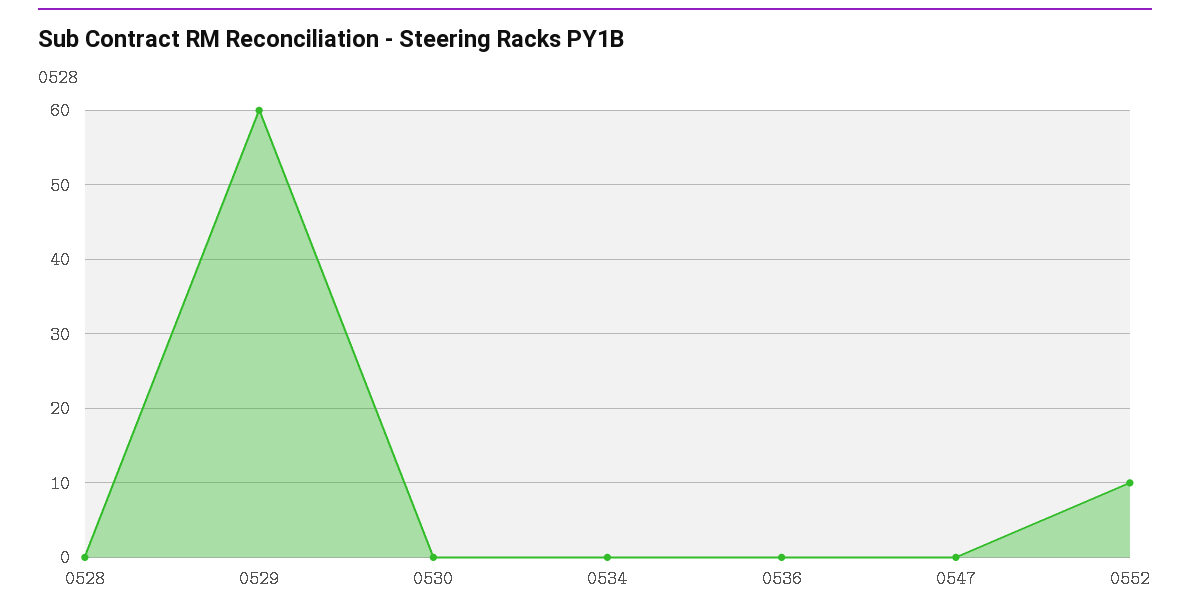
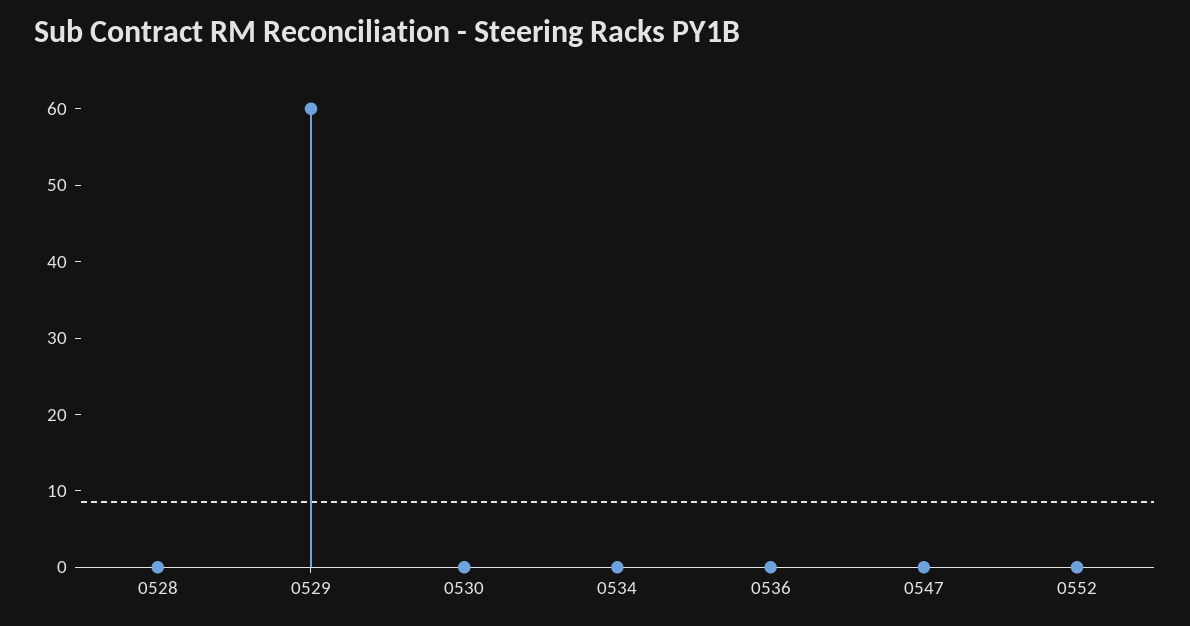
  {
    "0528": 0,
    "0529": 60,
    "0530": 0,
    "0534": 0,
    "0536": 0,
    "0547": 0,
-   "0552": 10
+   "0552": 0
  }

